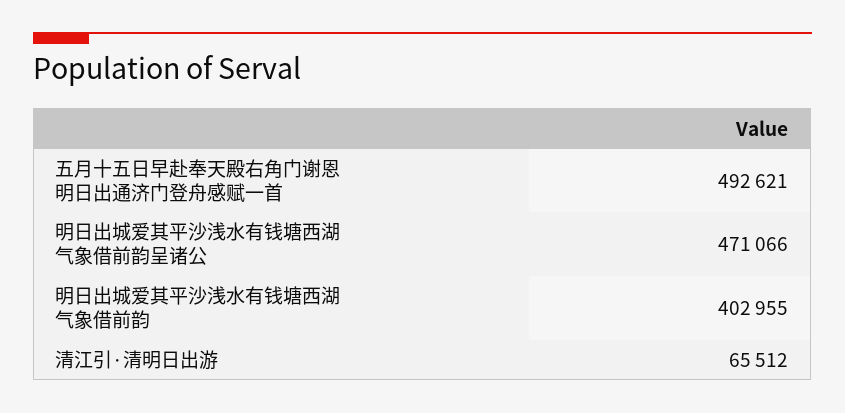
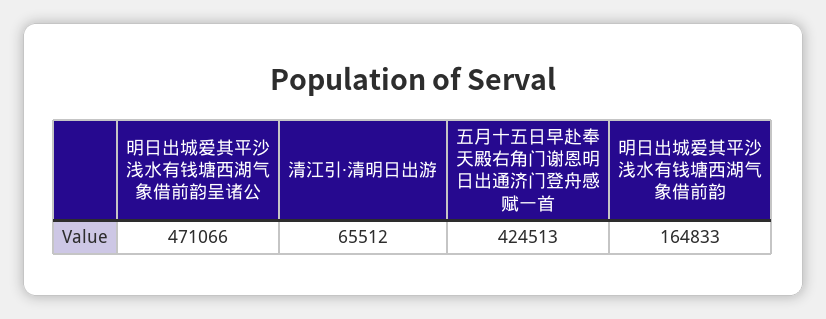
  {
-   "五月十五日早赴奉天殿右角门谢恩明日出通济门登舟感赋一首": 492621,
+   "五月十五日早赴奉天殿右角门谢恩明日出通济门登舟感赋一首": 424513,
    "明日出城爱其平沙浅水有钱塘西湖气象借前韵呈诸公": 471066,
-   "明日出城爱其平沙浅水有钱塘西湖气象借前韵": 402955,
+   "明日出城爱其平沙浅水有钱塘西湖气象借前韵": 164833,
    "清江引·清明日出游": 65512
  }

